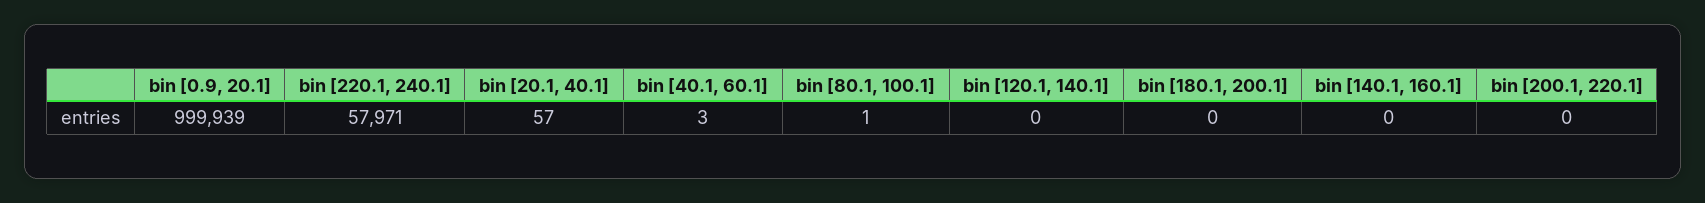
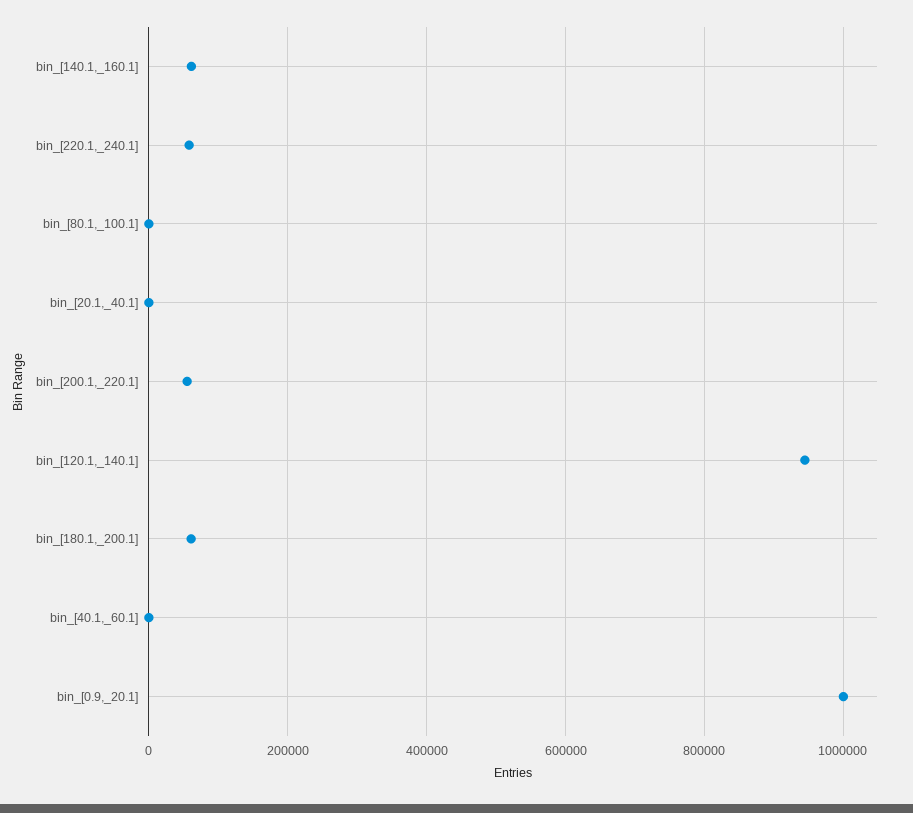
  {
    "bin [0.9, 20.1]": 999939,
    "bin [220.1, 240.1]": 57971,
    "bin [20.1, 40.1]": 57,
    "bin [40.1, 60.1]": 3,
    "bin [80.1, 100.1]": 1,
-   "bin [120.1, 140.1]": 0,
+   "bin [120.1, 140.1]": 940000,
-   "bin [180.1, 200.1]": 0,
+   "bin [180.1, 200.1]": 60000,
-   "bin [140.1, 160.1]": 0,
+   "bin [140.1, 160.1]": 60000,
-   "bin [200.1, 220.1]": 0
+   "bin [200.1, 220.1]": 60000
  }

